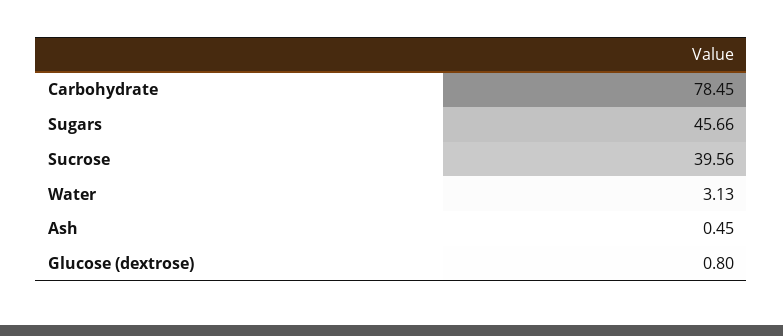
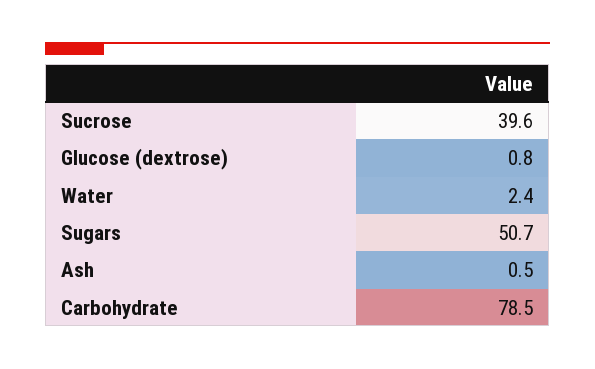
  {
    "Carbohydrate": 78.45,
-   "Sugars": 45.66,
+   "Sugars": 50.7,
    "Sucrose": 39.56,
-   "Water": 3.13,
+   "Water": 2.4,
    "Ash": 0.45,
    "Glucose (dextrose)": 0.8
  }

